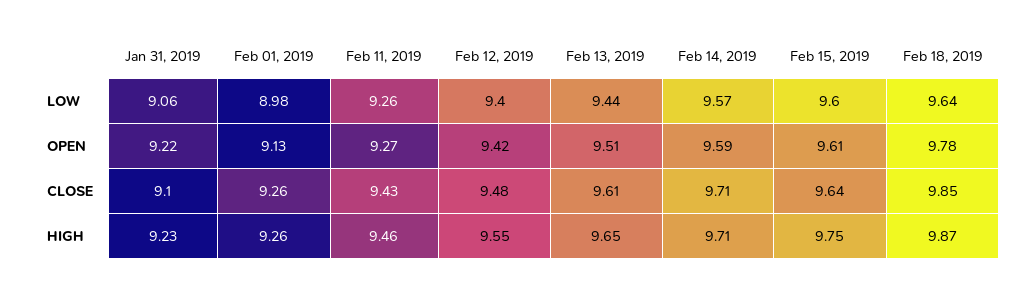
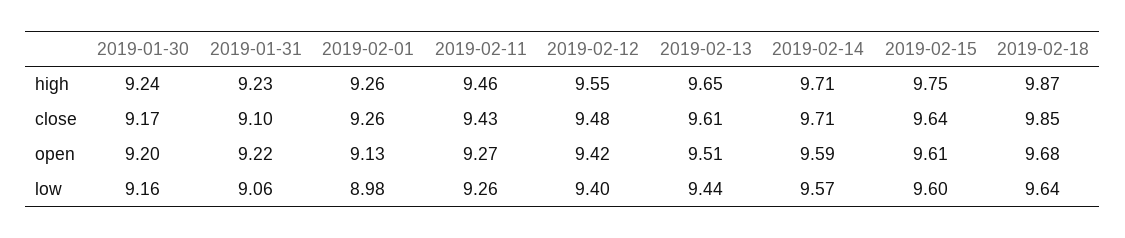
  {
    "Jan 31, 2019": {
      "LOW": 9.06,
      "OPEN": 9.22,
      "CLOSE": 9.1,
      "HIGH": 9.23
    },
    "Feb 01, 2019": {
      "LOW": 8.98,
      "OPEN": 9.13,
      "CLOSE": 9.26,
      "HIGH": 9.26
    },
    "Feb 11, 2019": {
      "LOW": 9.26,
      "OPEN": 9.27,
      "CLOSE": 9.43,
      "HIGH": 9.46
    },
    "Feb 12, 2019": {
      "LOW": 9.4,
      "OPEN": 9.42,
      "CLOSE": 9.48,
      "HIGH": 9.55
    },
    "Feb 13, 2019": {
      "LOW": 9.44,
      "OPEN": 9.51,
      "CLOSE": 9.61,
      "HIGH": 9.65
    },
    "Feb 14, 2019": {
      "LOW": 9.57,
      "OPEN": 9.59,
      "CLOSE": 9.71,
      "HIGH": 9.71
    },
    "Feb 15, 2019": {
      "LOW": 9.6,
      "OPEN": 9.61,
      "CLOSE": 9.64,
      "HIGH": 9.75
    },
    "Feb 18, 2019": {
      "LOW": 9.64,
-     "OPEN": 9.78,
+     "OPEN": 9.68,
      "CLOSE": 9.85,
      "HIGH": 9.87
-   }
+   },
+   "2019-01-30": {
+     "HIGH": 9.24,
+     "CLOSE": 9.17,
+     "OPEN": 9.2,
+     "LOW": 9.16
+   }
  }

